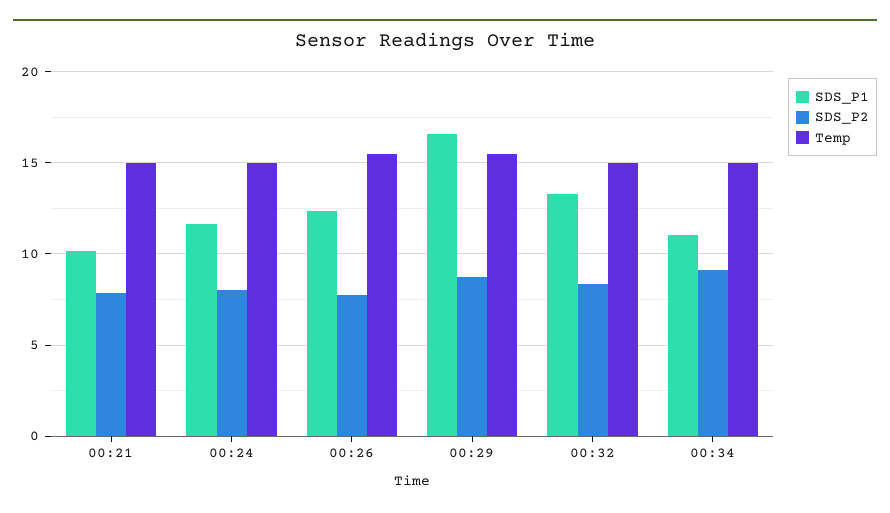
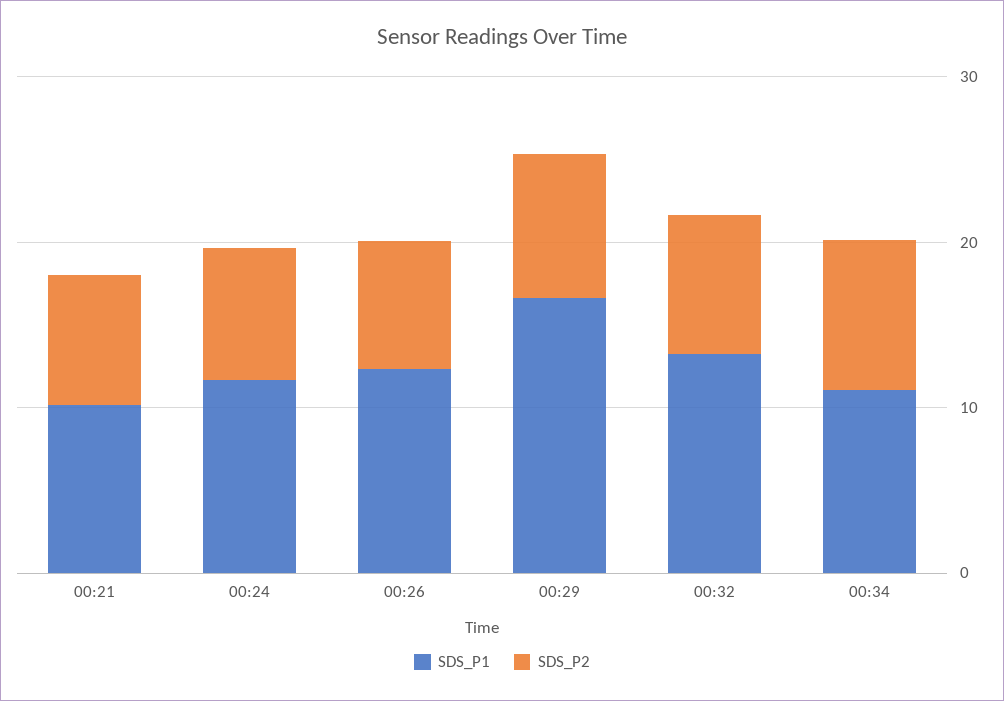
  {
    "SDS_P1": {
      "00:21": 10,
      "00:24": 11.5,
      "00:26": 12.5,
      "00:29": 16.5,
      "00:32": 13.5,
      "00:34": 11
    },
    "SDS_P2": {
      "00:21": 8,
      "00:24": 8,
      "00:26": 7.5,
      "00:29": 9,
      "00:32": 8.5,
      "00:34": 9
-   },
+   }
-   "Temp": {
-     "00:21": 15,
-     "00:24": 15,
-     "00:26": 15.5,
-     "00:29": 15.5,
-     "00:32": 15,
-     "00:34": 15
-   }
  }

